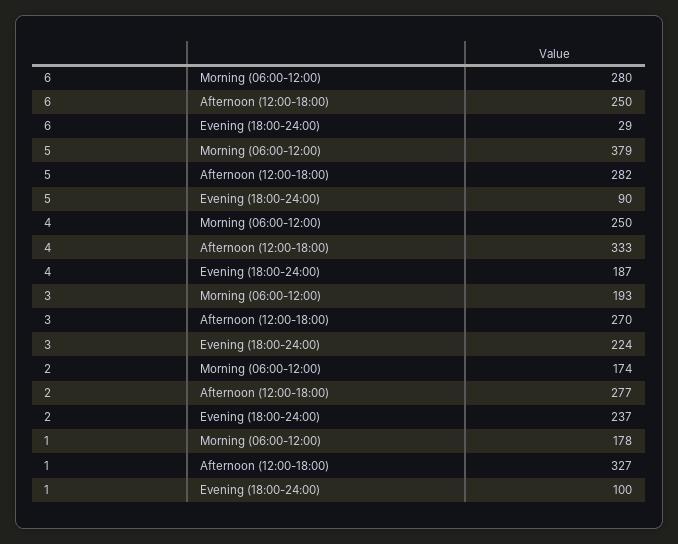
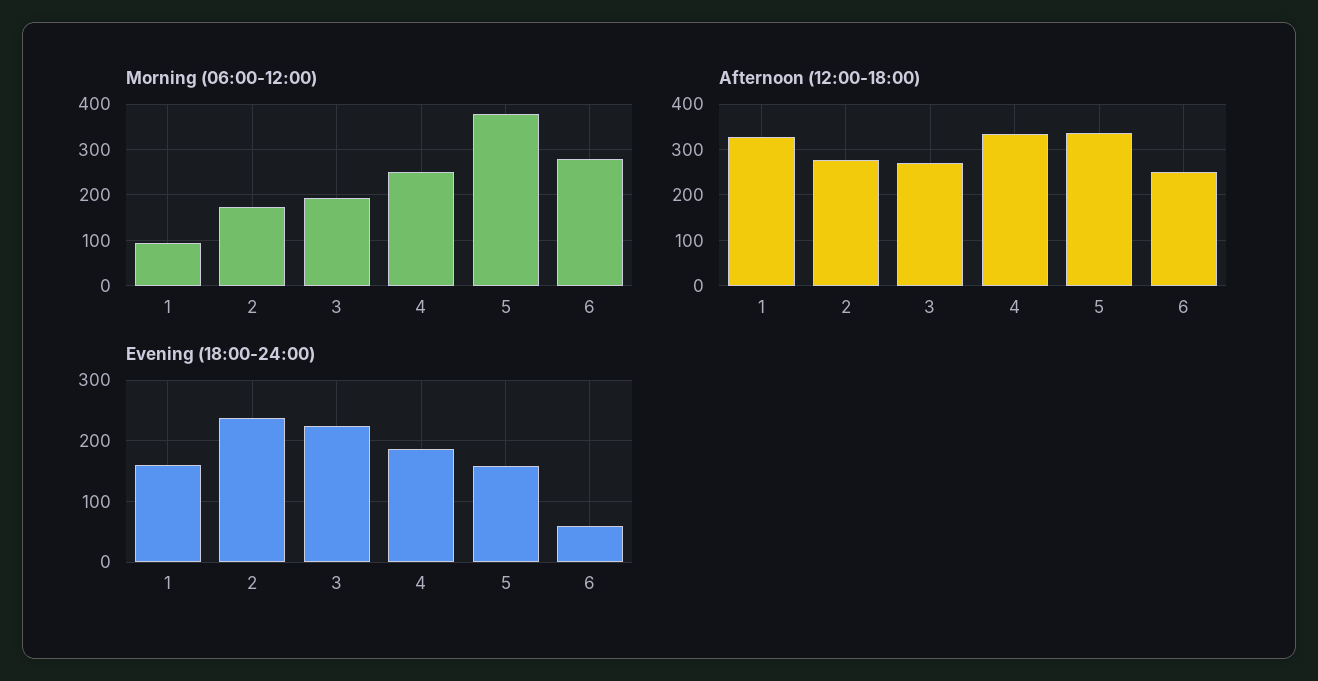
  {
    "Morning (06:00-12:00)": {
      "6": 280,
      "5": 379,
      "4": 250,
      "3": 193,
      "2": 174,
-     "1": 178
+     "1": 100
    },
    "Afternoon (12:00-18:00)": {
      "6": 250,
-     "5": 282,
+     "5": 340,
      "4": 333,
      "3": 270,
      "2": 277,
      "1": 327
    },
    "Evening (18:00-24:00)": {
-     "6": 29,
+     "6": 60,
-     "5": 90,
+     "5": 160,
      "4": 187,
      "3": 224,
      "2": 237,
-     "1": 100
+     "1": 160
    }
  }

